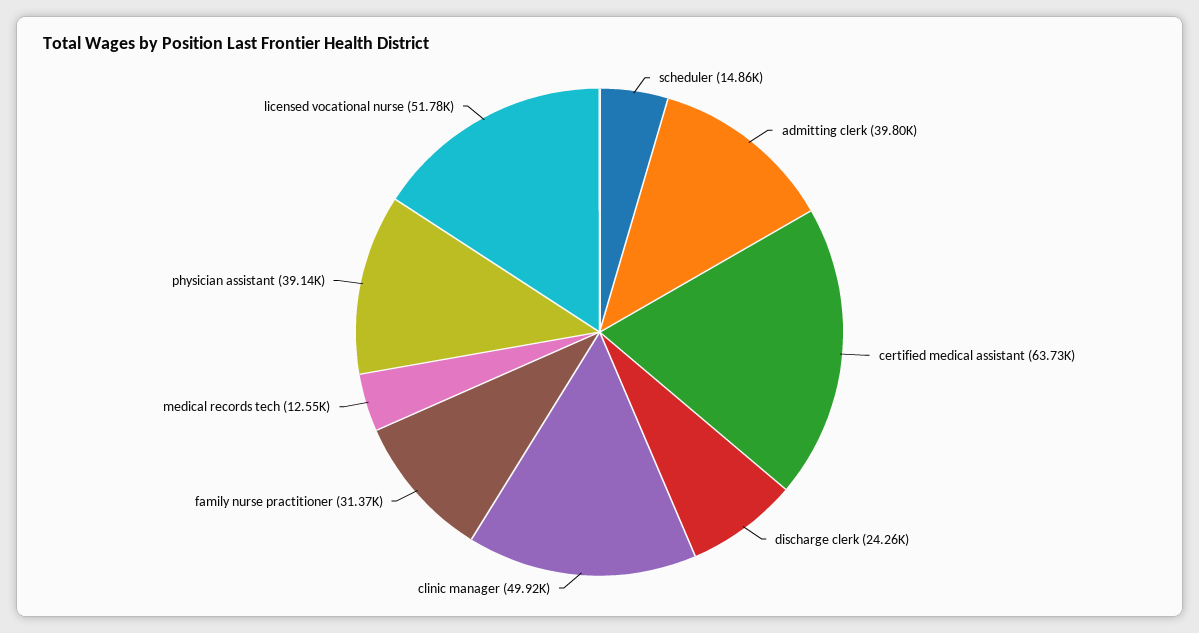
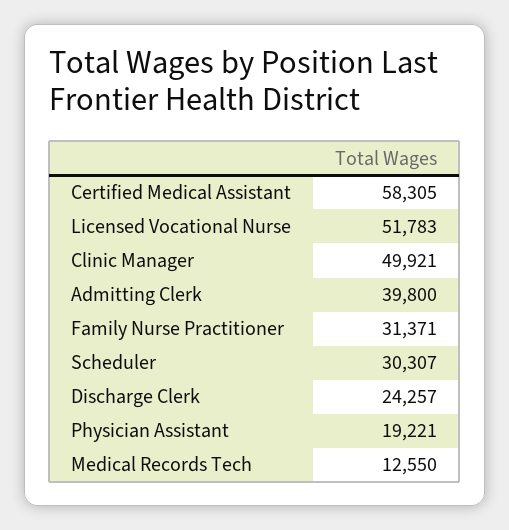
  {
-   "scheduler": 14860,
+   "scheduler": 30307,
    "admitting clerk": 39800,
-   "certified medical assistant": 63730,
+   "certified medical assistant": 58305,
    "discharge clerk": 24257,
    "clinic manager": 49921,
    "family nurse practitioner": 31371,
    "medical records tech": 12550,
-   "physician assistant": 39140,
+   "physician assistant": 19221,
    "licensed vocational nurse": 51783
  }

